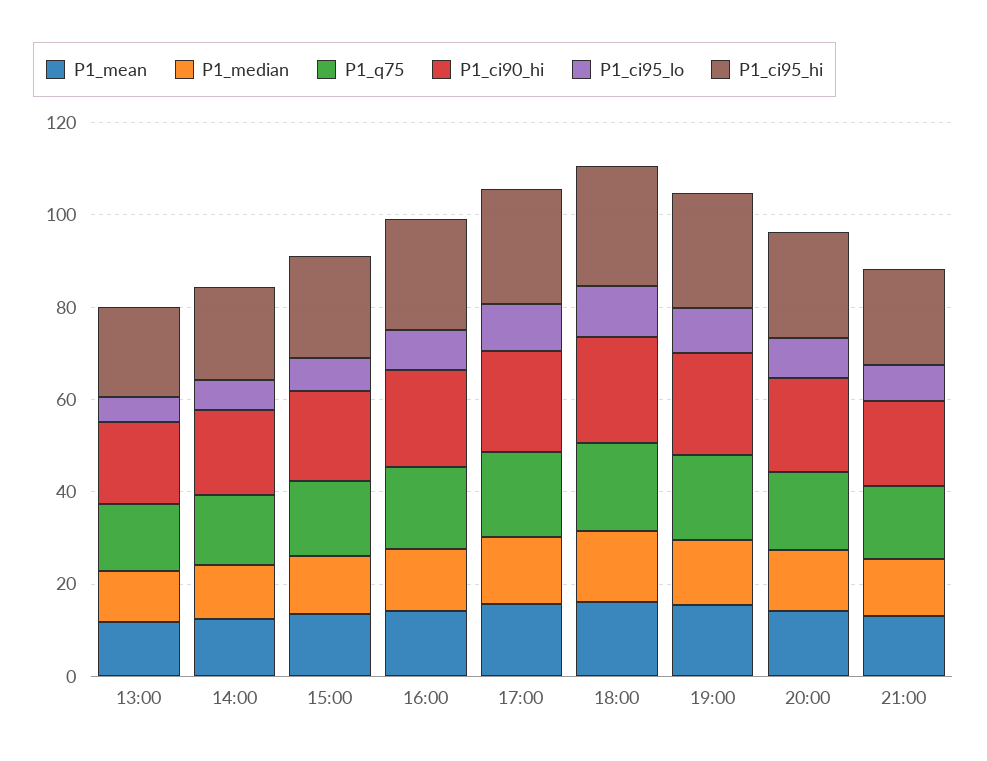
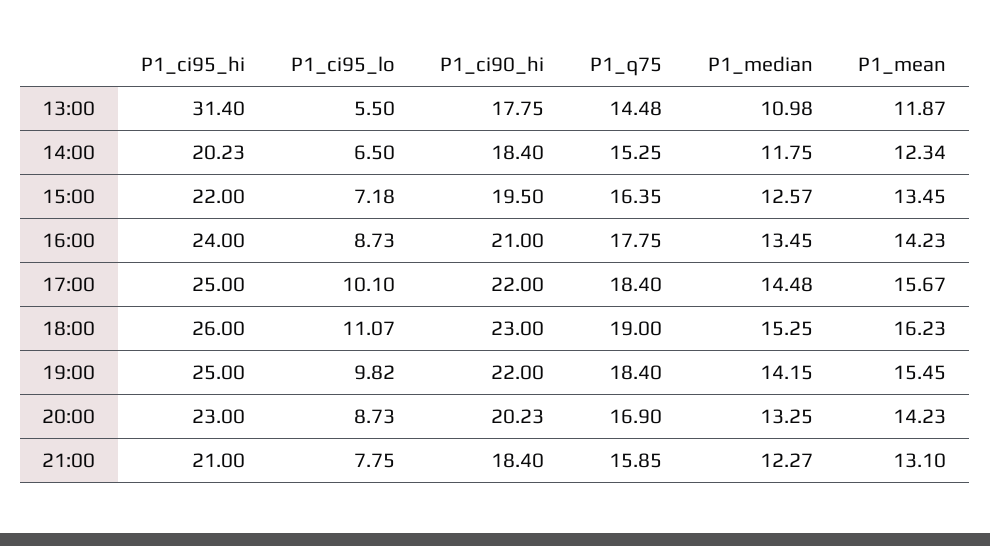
  {
    "P1_mean": {
      "13:00": 11.87,
      "14:00": 12.34,
      "15:00": 13.45,
      "16:00": 14.23,
      "17:00": 15.67,
      "18:00": 16.23,
      "19:00": 15.45,
      "20:00": 14.23,
      "21:00": 13.1
    },
    "P1_median": {
      "13:00": 10.98,
      "14:00": 11.75,
      "15:00": 12.57,
      "16:00": 13.45,
      "17:00": 14.48,
      "18:00": 15.25,
      "19:00": 14.15,
      "20:00": 13.25,
      "21:00": 12.27
    },
    "P1_q75": {
      "13:00": 14.48,
      "14:00": 15.25,
      "15:00": 16.35,
      "16:00": 17.75,
      "17:00": 18.4,
      "18:00": 19,
      "19:00": 18.4,
      "20:00": 16.9,
      "21:00": 15.85
    },
    "P1_ci90_hi": {
      "13:00": 17.75,
      "14:00": 18.4,
      "15:00": 19.5,
      "16:00": 21,
      "17:00": 22,
      "18:00": 23,
      "19:00": 22,
      "20:00": 20.23,
      "21:00": 18.4
    },
    "P1_ci95_lo": {
      "13:00": 5.5,
      "14:00": 6.5,
      "15:00": 7.18,
      "16:00": 8.73,
      "17:00": 10.1,
      "18:00": 11.07,
      "19:00": 9.82,
      "20:00": 8.73,
      "21:00": 7.75
    },
    "P1_ci95_hi": {
-     "13:00": 20,
+     "13:00": 31.4,
      "14:00": 20.23,
      "15:00": 22,
      "16:00": 24,
      "17:00": 25,
      "18:00": 26,
      "19:00": 25,
      "20:00": 23,
      "21:00": 21
    }
  }

